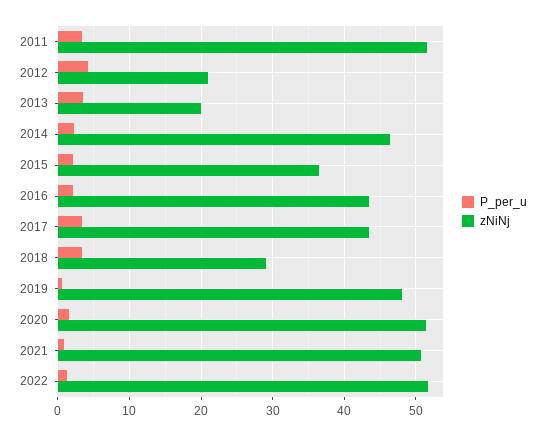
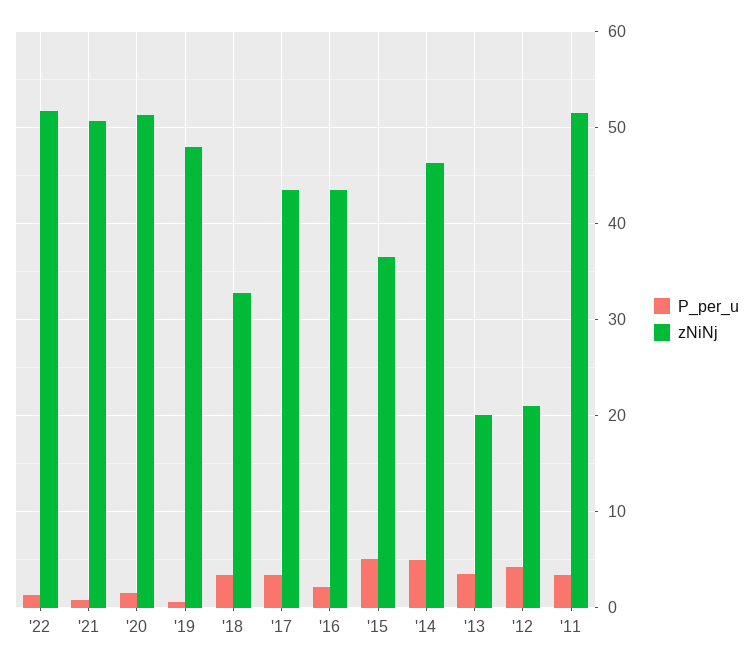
  {
    "P_per_u": {
      "2011": 3,
      "2012": 4,
      "2013": 3,
-     "2014": 2,
+     "2014": 5,
-     "2015": 2,
+     "2015": 5,
      "2016": 2,
      "2017": 3,
      "2018": 3,
      "2019": 1,
      "2020": 2,
      "2021": 1,
      "2022": 1
    },
    "zNiNj": {
      "2011": 52,
      "2012": 21,
      "2013": 20,
      "2014": 46,
      "2015": 37,
      "2016": 44,
      "2017": 44,
-     "2018": 29,
+     "2018": 33,
      "2019": 48,
      "2020": 51,
      "2021": 51,
      "2022": 52
    }
  }

